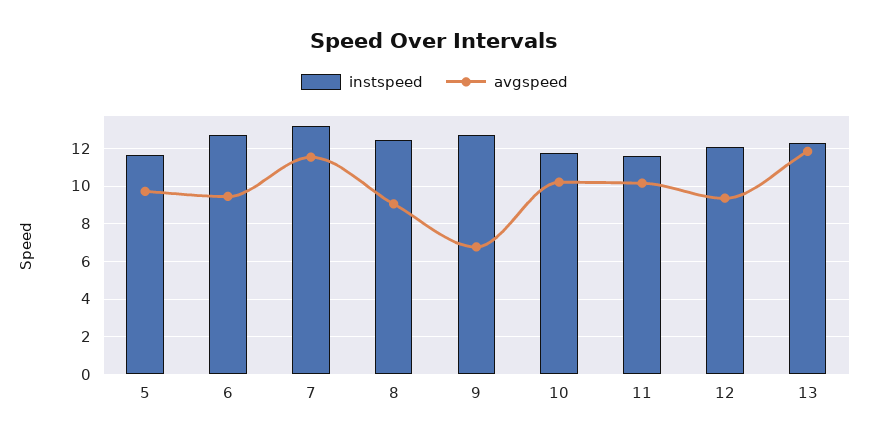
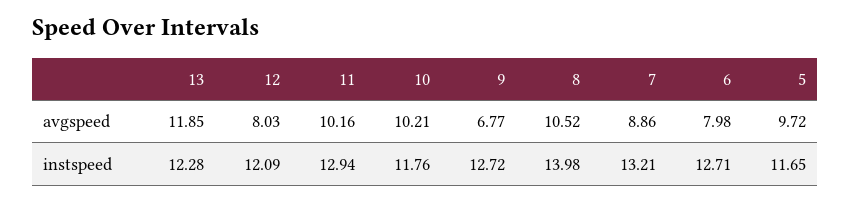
  {
    "instspeed": {
      "5": 11.65,
      "6": 12.71,
      "7": 13.21,
-     "8": 12.5,
+     "8": 13.98,
      "9": 12.72,
      "10": 11.76,
-     "11": 11.5,
+     "11": 12.94,
      "12": 12.09,
      "13": 12.28
    },
    "avgspeed": {
      "5": 9.72,
-     "6": 9.5,
+     "6": 7.98,
-     "7": 11.5,
+     "7": 8.86,
-     "8": 9,
+     "8": 10.52,
      "9": 6.77,
      "10": 10.21,
      "11": 10.16,
-     "12": 9.5,
+     "12": 8.03,
      "13": 11.85
    }
  }

